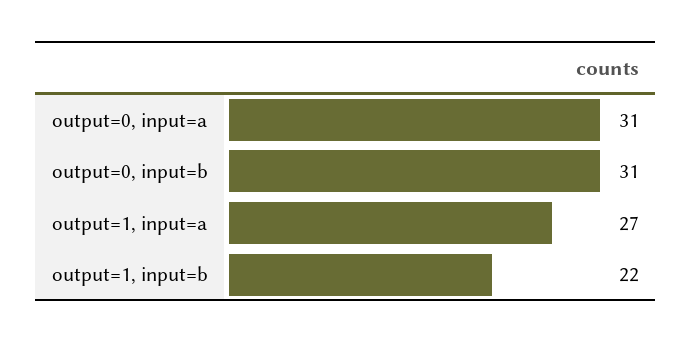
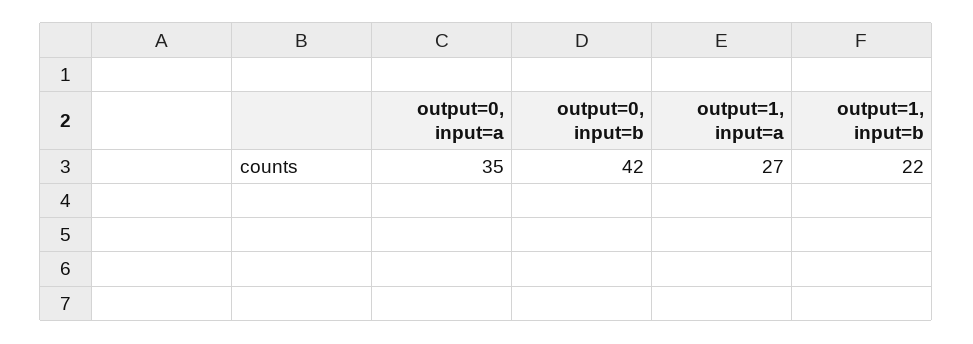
  {
-   "output=0, input=a": 31,
+   "output=0, input=a": 35,
-   "output=0, input=b": 31,
+   "output=0, input=b": 42,
    "output=1, input=a": 27,
    "output=1, input=b": 22
  }

